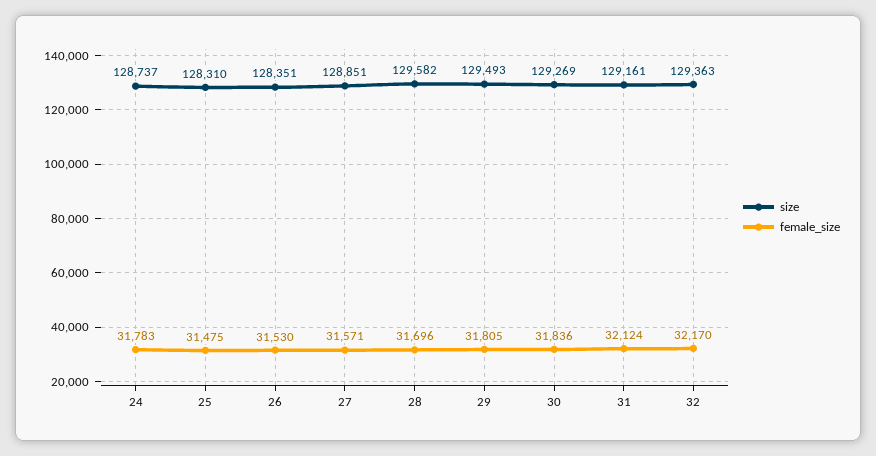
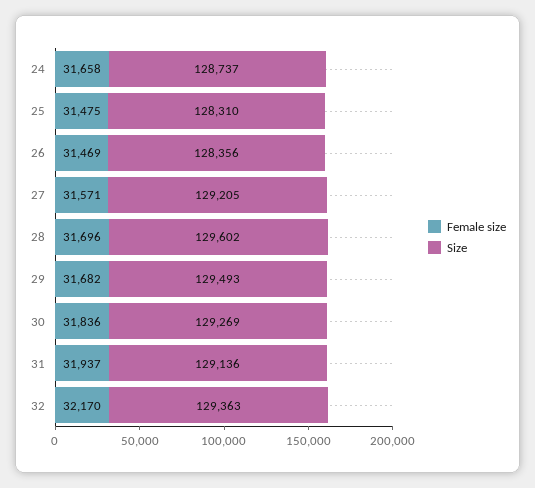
  {
    "size": {
      "24": 128737,
      "25": 128310,
-     "26": 128351,
+     "26": 128356,
-     "27": 128851,
+     "27": 129205,
-     "28": 129582,
+     "28": 129602,
      "29": 129493,
      "30": 129269,
-     "31": 129161,
+     "31": 129136,
      "32": 129363
    },
    "female_size": {
-     "24": 31783,
+     "24": 31658,
      "25": 31475,
-     "26": 31530,
+     "26": 31469,
      "27": 31571,
      "28": 31696,
-     "29": 31805,
+     "29": 31682,
      "30": 31836,
-     "31": 32124,
+     "31": 31937,
      "32": 32170
    }
  }

